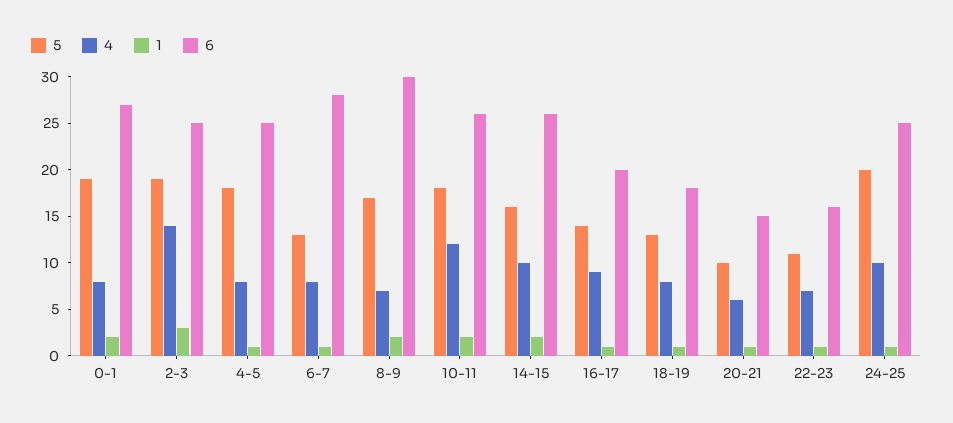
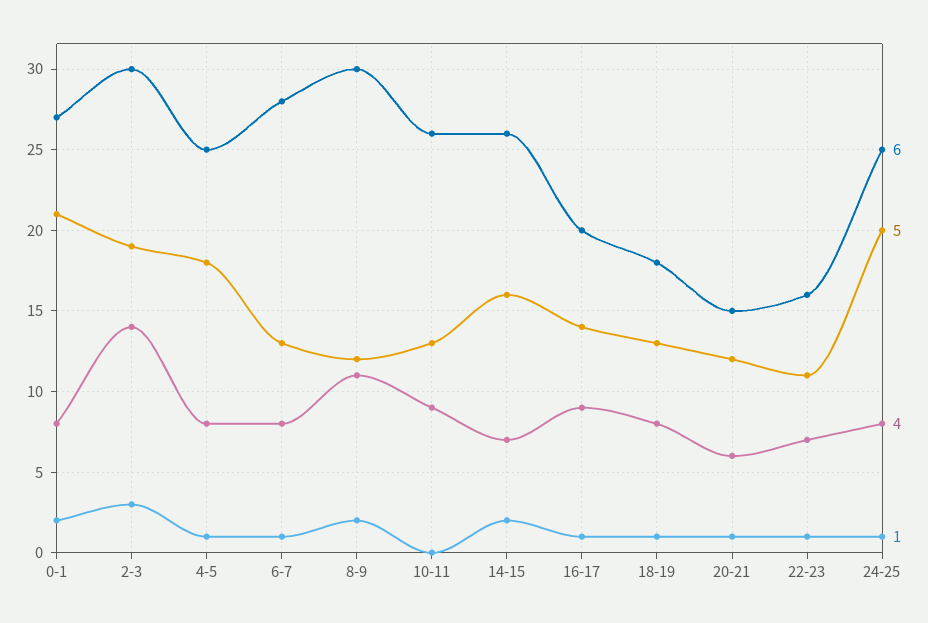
  {
    "5": {
-     "0-1": 19,
+     "0-1": 21,
      "2-3": 19,
      "4-5": 18,
      "6-7": 13,
-     "8-9": 17,
+     "8-9": 12,
-     "10-11": 18,
+     "10-11": 13,
      "14-15": 16,
      "16-17": 14,
      "18-19": 13,
-     "20-21": 10,
+     "20-21": 12,
      "22-23": 11,
      "24-25": 20
    },
    "4": {
      "0-1": 8,
      "2-3": 14,
      "4-5": 8,
      "6-7": 8,
-     "8-9": 7,
+     "8-9": 11,
-     "10-11": 12,
+     "10-11": 9,
-     "14-15": 10,
+     "14-15": 7,
      "16-17": 9,
      "18-19": 8,
      "20-21": 6,
      "22-23": 7,
-     "24-25": 10
+     "24-25": 8
    },
    "1": {
      "0-1": 2,
      "2-3": 3,
      "4-5": 1,
      "6-7": 1,
      "8-9": 2,
-     "10-11": 2,
+     "10-11": 0,
      "14-15": 2,
      "16-17": 1,
      "18-19": 1,
      "20-21": 1,
      "22-23": 1,
      "24-25": 1
    },
    "6": {
      "0-1": 27,
-     "2-3": 25,
+     "2-3": 30,
      "4-5": 25,
      "6-7": 28,
      "8-9": 30,
      "10-11": 26,
      "14-15": 26,
      "16-17": 20,
      "18-19": 18,
      "20-21": 15,
      "22-23": 16,
      "24-25": 25
    }
  }

